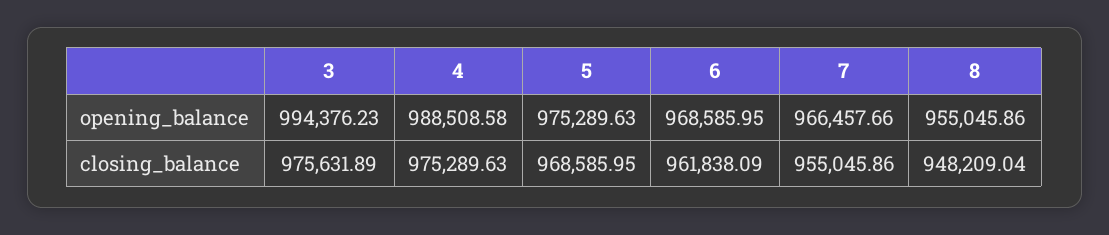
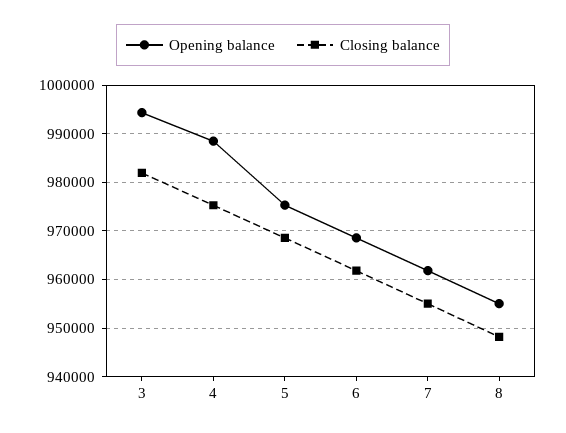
  {
    "opening_balance": {
      "3": 994376.23,
      "4": 988508.58,
      "5": 975289.63,
      "6": 968585.95,
-     "7": 966457.66,
+     "7": 962000,
      "8": 955045.86
    },
    "closing_balance": {
-     "3": 975631.89,
+     "3": 982000,
      "4": 975289.63,
      "5": 968585.95,
      "6": 961838.09,
      "7": 955045.86,
      "8": 948209.04
    }
  }

